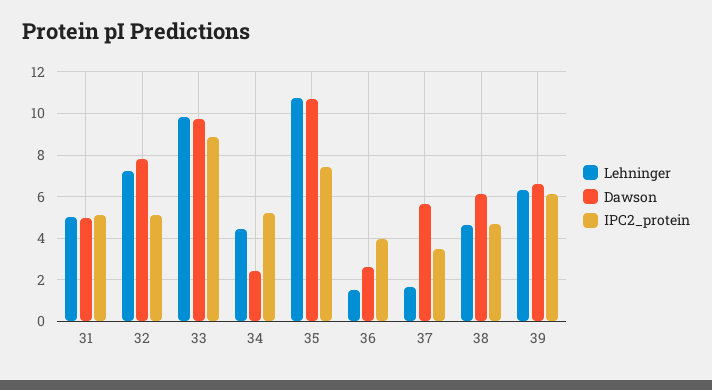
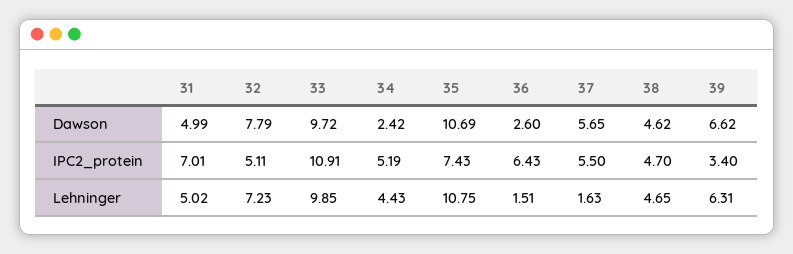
  {
    "Lehninger": {
      "31": 5.02,
      "32": 7.23,
      "33": 9.85,
      "34": 4.43,
      "35": 10.75,
      "36": 1.51,
      "37": 1.63,
      "38": 4.65,
      "39": 6.31
    },
    "Dawson": {
      "31": 4.99,
      "32": 7.79,
      "33": 9.72,
      "34": 2.42,
      "35": 10.69,
      "36": 2.6,
      "37": 5.65,
-     "38": 6,
+     "38": 4.62,
      "39": 6.62
    },
    "IPC2_protein": {
-     "31": 5,
+     "31": 7.01,
      "32": 5.11,
-     "33": 9,
+     "33": 10.91,
      "34": 5.19,
      "35": 7.43,
-     "36": 4,
+     "36": 6.43,
-     "37": 3.5,
+     "37": 5.5,
      "38": 4.7,
-     "39": 6
+     "39": 3.4
    }
  }

